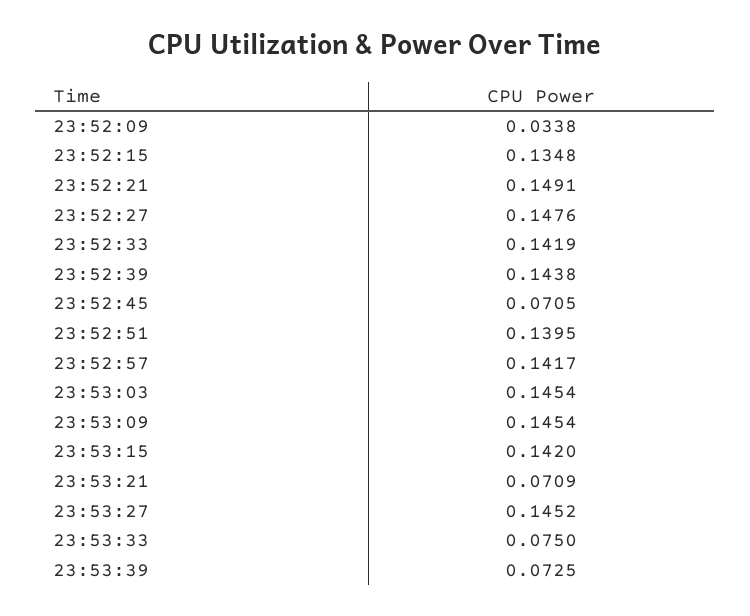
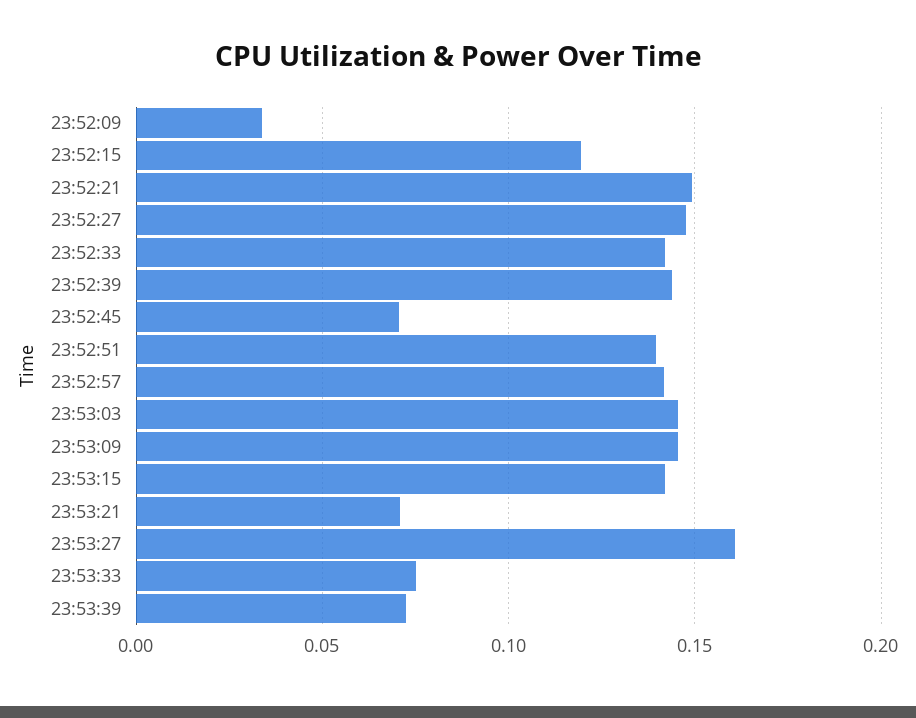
  {
    "23:52:09": 0.0338,
-   "23:52:15": 0.1348,
+   "23:52:15": 0.12,
    "23:52:21": 0.1491,
    "23:52:27": 0.1476,
    "23:52:33": 0.1419,
    "23:52:39": 0.1438,
    "23:52:45": 0.0705,
    "23:52:51": 0.1395,
    "23:52:57": 0.1417,
    "23:53:03": 0.1454,
    "23:53:09": 0.1454,
    "23:53:15": 0.142,
    "23:53:21": 0.0709,
-   "23:53:27": 0.1452,
+   "23:53:27": 0.16,
    "23:53:33": 0.075,
    "23:53:39": 0.0725
  }

